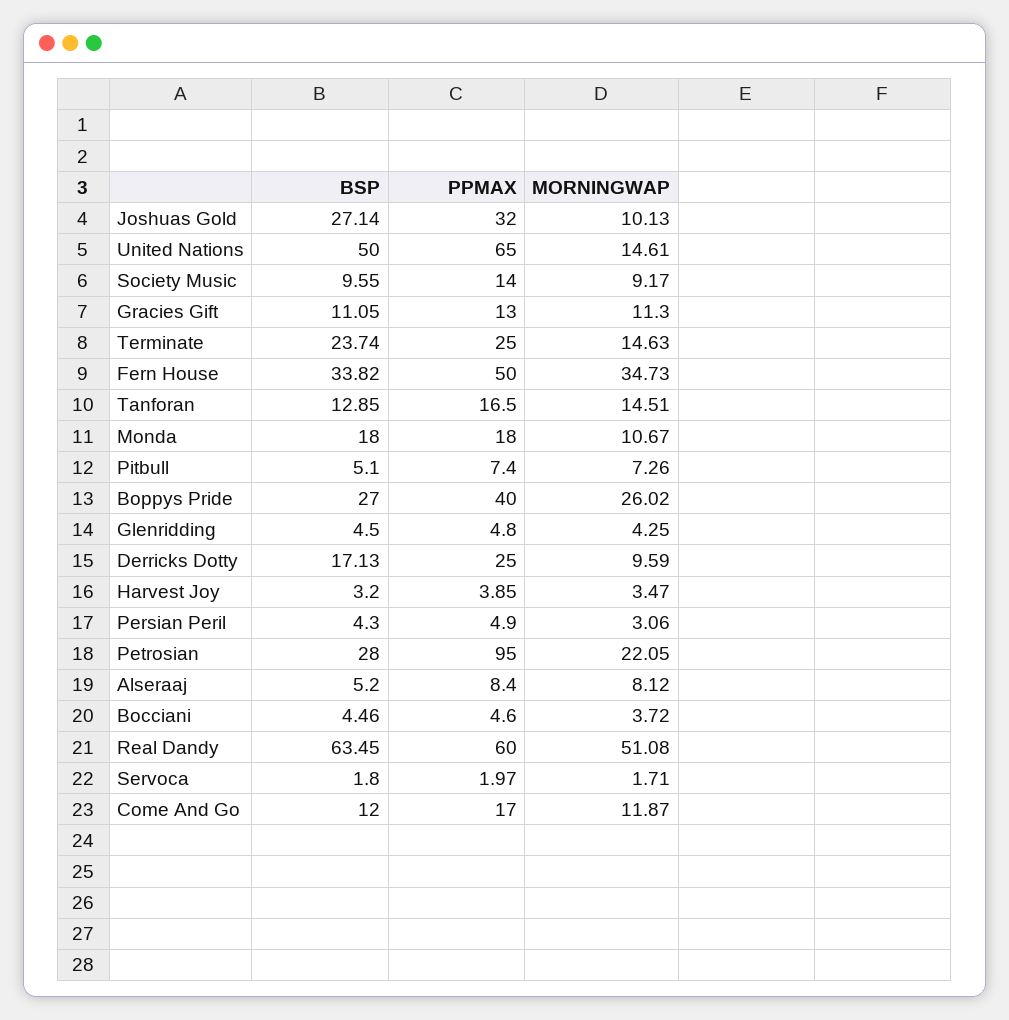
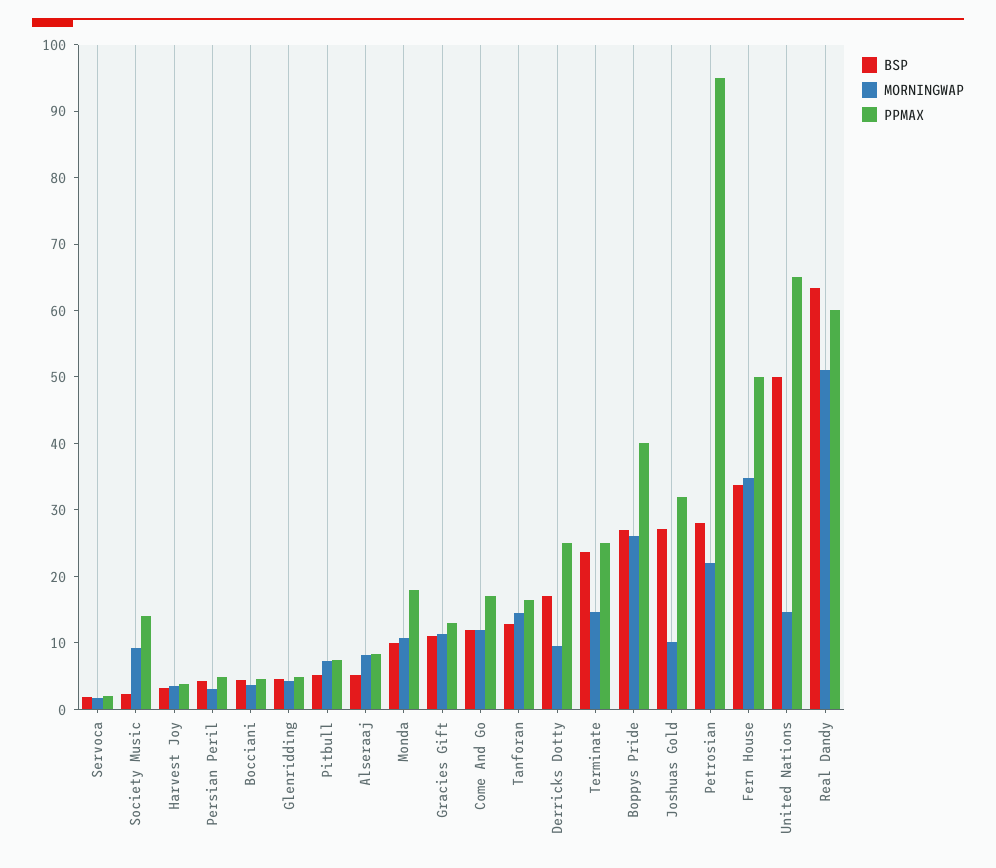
  {
    "BSP": {
      "Joshuas Gold": 27.14,
      "United Nations": 50,
-     "Society Music": 9.55,
+     "Society Music": 2,
      "Gracies Gift": 11.05,
      "Terminate": 23.74,
      "Fern House": 33.82,
      "Tanforan": 12.85,
-     "Monda": 18,
+     "Monda": 10,
      "Pitbull": 5.1,
      "Boppys Pride": 27,
      "Glenridding": 4.5,
      "Derricks Dotty": 17.13,
      "Harvest Joy": 3.2,
      "Persian Peril": 4.3,
      "Petrosian": 28,
      "Alseraaj": 5.2,
      "Bocciani": 4.46,
      "Real Dandy": 63.45,
      "Servoca": 1.8,
      "Come And Go": 12
    },
    "PPMAX": {
      "Joshuas Gold": 32,
      "United Nations": 65,
      "Society Music": 14,
      "Gracies Gift": 13,
      "Terminate": 25,
      "Fern House": 50,
      "Tanforan": 16.5,
      "Monda": 18,
      "Pitbull": 7.4,
      "Boppys Pride": 40,
      "Glenridding": 4.8,
      "Derricks Dotty": 25,
      "Harvest Joy": 3.85,
      "Persian Peril": 4.9,
      "Petrosian": 95,
      "Alseraaj": 8.4,
      "Bocciani": 4.6,
      "Real Dandy": 60,
      "Servoca": 1.97,
      "Come And Go": 17
    },
    "MORNINGWAP": {
      "Joshuas Gold": 10.13,
      "United Nations": 14.61,
      "Society Music": 9.17,
      "Gracies Gift": 11.3,
      "Terminate": 14.63,
      "Fern House": 34.73,
      "Tanforan": 14.51,
      "Monda": 10.67,
      "Pitbull": 7.26,
      "Boppys Pride": 26.02,
      "Glenridding": 4.25,
      "Derricks Dotty": 9.59,
      "Harvest Joy": 3.47,
      "Persian Peril": 3.06,
      "Petrosian": 22.05,
      "Alseraaj": 8.12,
      "Bocciani": 3.72,
      "Real Dandy": 51.08,
      "Servoca": 1.71,
      "Come And Go": 11.87
    }
  }

